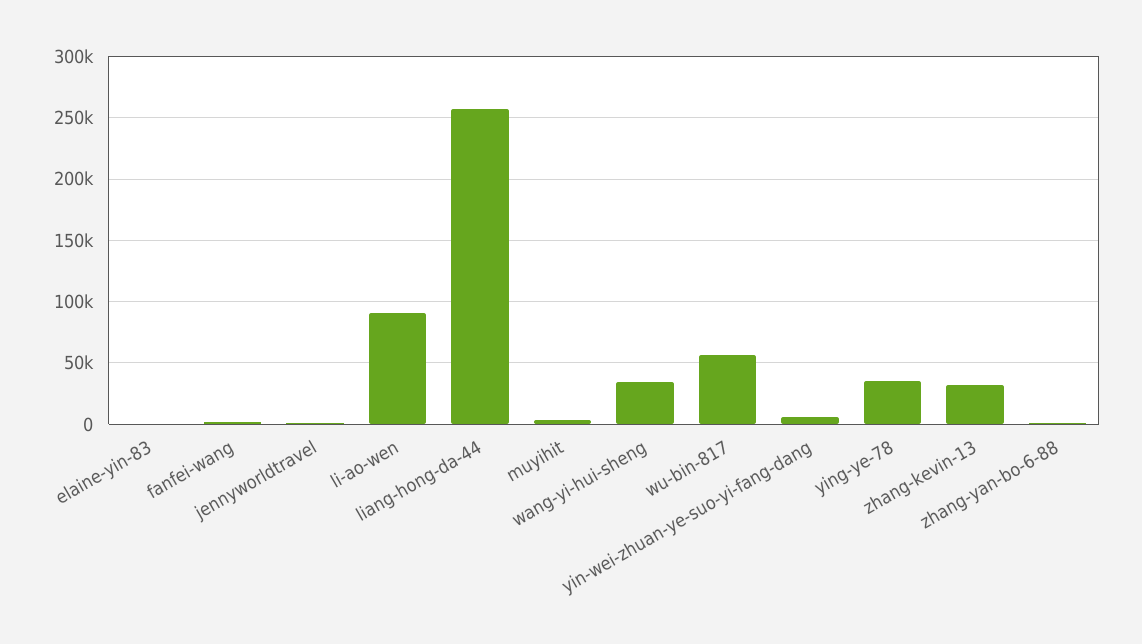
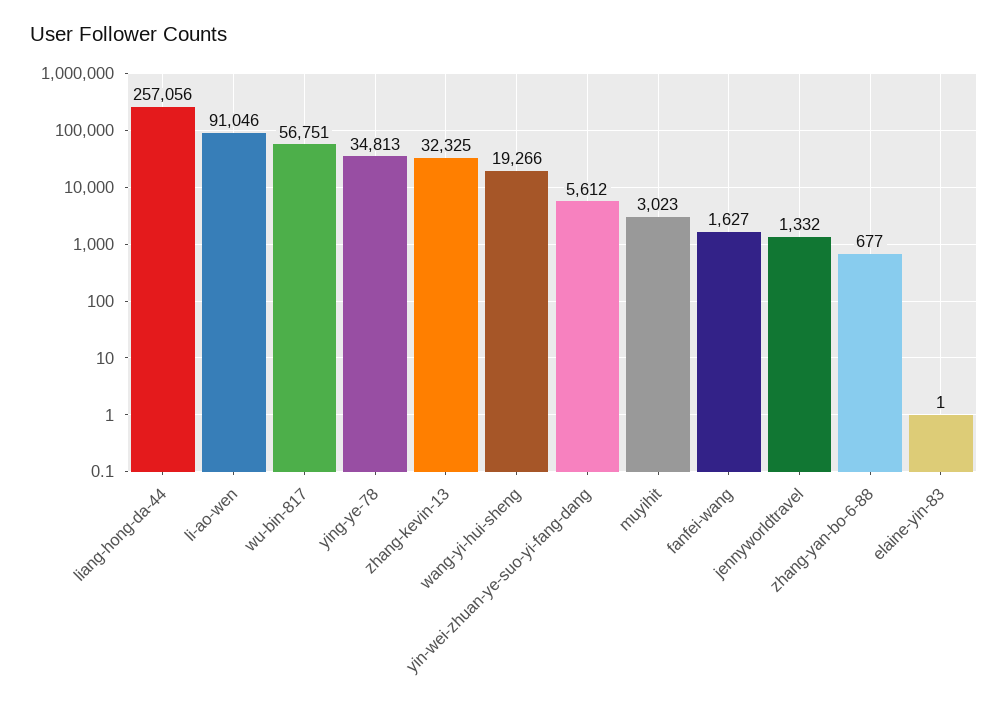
  {
    "elaine-yin-83": 1,
    "fanfei-wang": 1627,
    "jennyworldtravel": 1332,
    "li-ao-wen": 91046,
    "liang-hong-da-44": 257056,
    "muyihit": 3023,
-   "wang-yi-hui-sheng": 35000,
+   "wang-yi-hui-sheng": 19266,
    "wu-bin-817": 56751,
    "yin-wei-zhuan-ye-suo-yi-fang-dang": 5612,
    "ying-ye-78": 34813,
    "zhang-kevin-13": 32325,
    "zhang-yan-bo-6-88": 677
  }

